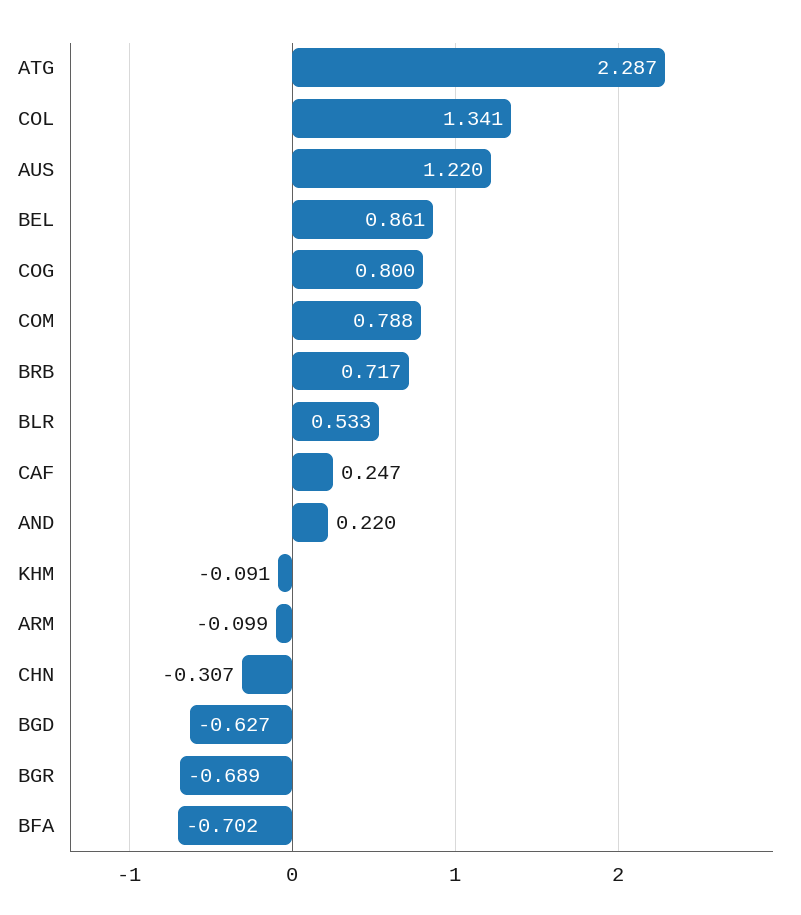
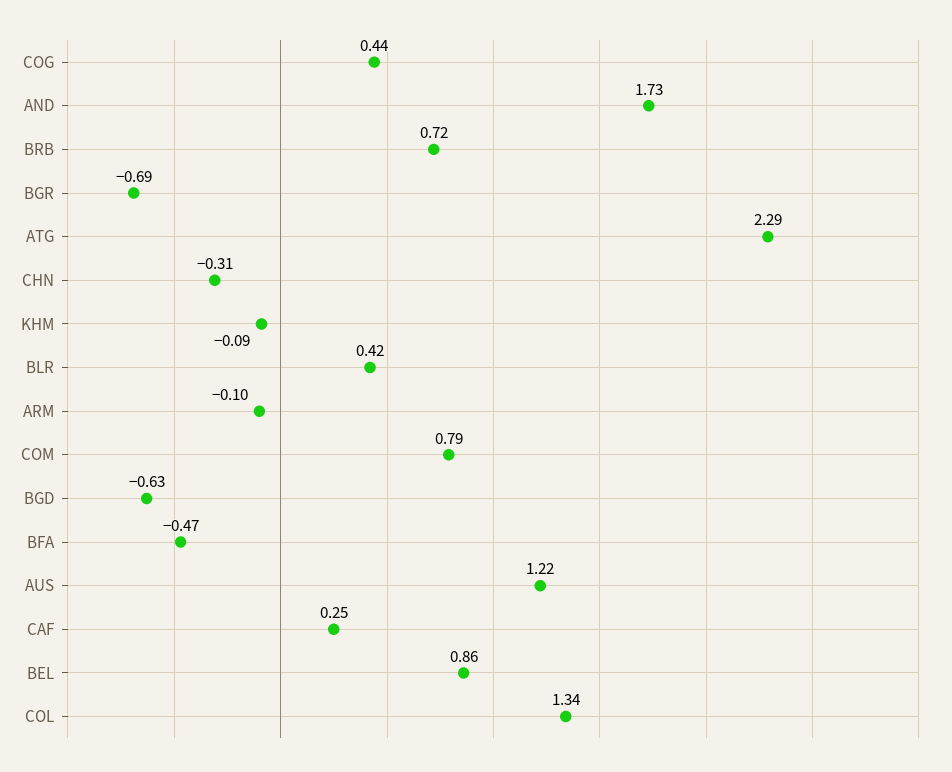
  {
    "ATG": 2.287,
    "COL": 1.341,
    "AUS": 1.22,
    "BEL": 0.861,
-   "COG": 0.8,
+   "COG": 0.44,
    "COM": 0.788,
    "BRB": 0.717,
-   "BLR": 0.533,
+   "BLR": 0.42,
    "CAF": 0.247,
-   "AND": 0.22,
+   "AND": 1.73,
    "KHM": -0.091,
    "ARM": -0.099,
    "CHN": -0.307,
    "BGD": -0.627,
    "BGR": -0.689,
-   "BFA": -0.702
+   "BFA": -0.47
  }

